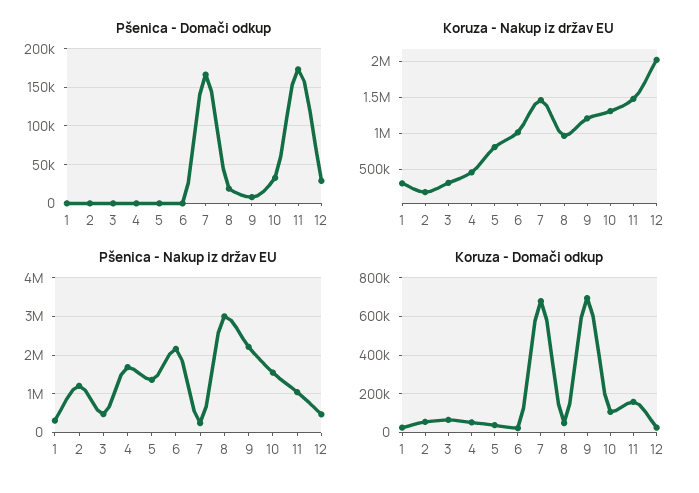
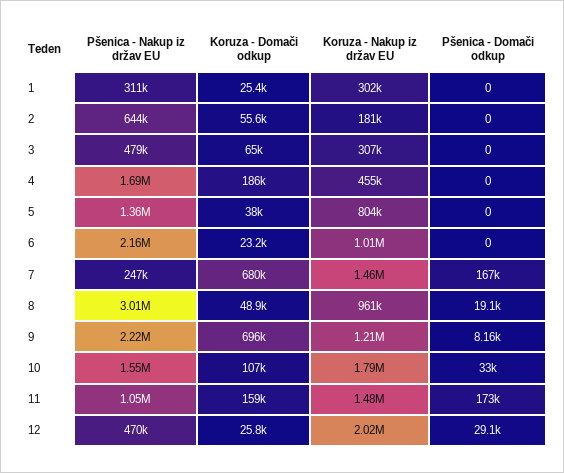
  {
    "Pšenica - Domači odkup": {
      "1": 0,
      "2": 0,
      "3": 0,
      "4": 0,
      "5": 0,
      "6": 0,
      "7": 167000,
      "8": 19100,
      "9": 8160,
      "10": 33000,
      "11": 173000,
      "12": 29100
    },
    "Koruza - Nakup iz držav EU": {
      "1": 302000,
      "2": 181000,
      "3": 307000,
      "4": 455000,
      "5": 804000,
      "6": 1010000,
      "7": 1460000,
      "8": 961000,
      "9": 1210000,
-     "10": 1300000,
+     "10": 1790000,
      "11": 1480000,
      "12": 2020000
    },
    "Pšenica - Nakup iz držav EU": {
      "1": 311000,
-     "2": 1200000,
+     "2": 644000,
      "3": 479000,
      "4": 1690000,
      "5": 1360000,
      "6": 2160000,
      "7": 247000,
      "8": 3010000,
      "9": 2220000,
      "10": 1550000,
      "11": 1050000,
      "12": 470000
    },
    "Koruza - Domači odkup": {
      "1": 25400,
      "2": 55600,
      "3": 65000,
-     "4": 50000,
+     "4": 186000,
      "5": 38000,
      "6": 23200,
      "7": 680000,
      "8": 48900,
      "9": 696000,
      "10": 107000,
      "11": 159000,
      "12": 25800
    }
  }

